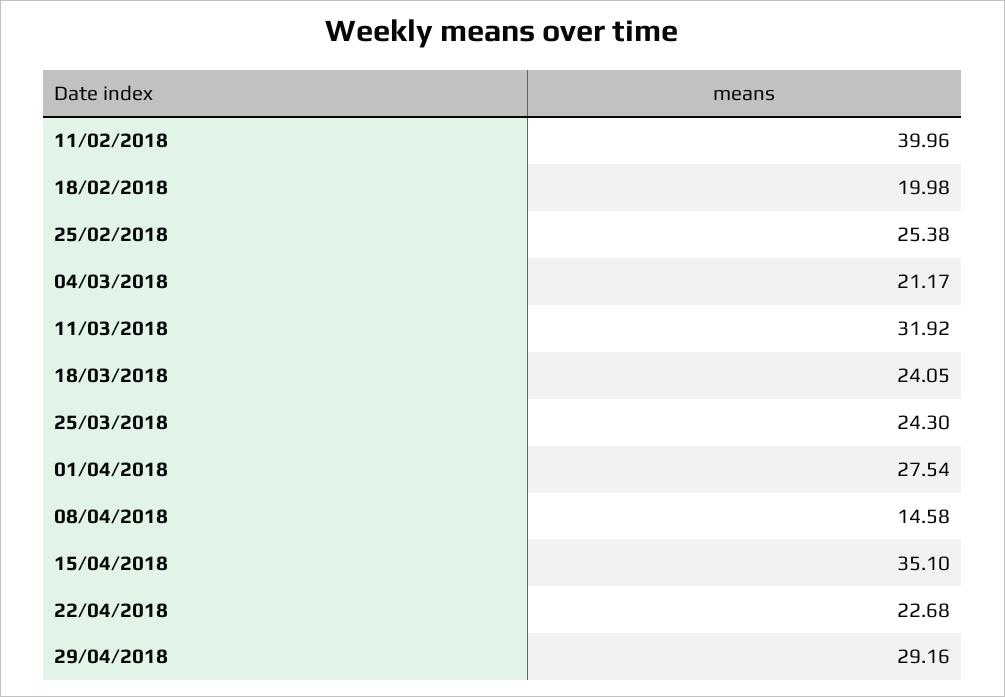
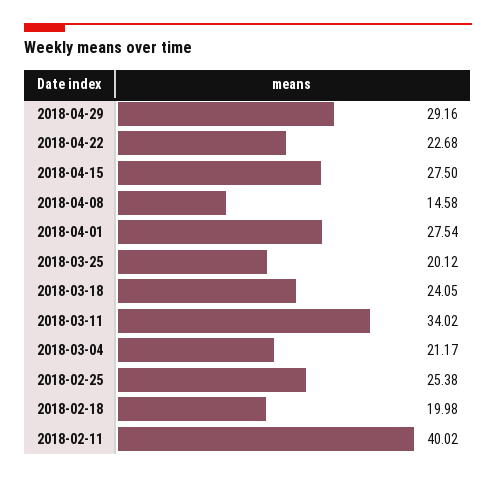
  {
-   "11/02/2018": 39.96,
+   "11/02/2018": 40.02,
    "18/02/2018": 19.98,
    "25/02/2018": 25.38,
    "04/03/2018": 21.17,
-   "11/03/2018": 31.92,
+   "11/03/2018": 34.02,
    "18/03/2018": 24.05,
-   "25/03/2018": 24.3,
+   "25/03/2018": 20.12,
    "01/04/2018": 27.54,
    "08/04/2018": 14.58,
-   "15/04/2018": 35.1,
+   "15/04/2018": 27.5,
    "22/04/2018": 22.68,
    "29/04/2018": 29.16
  }

